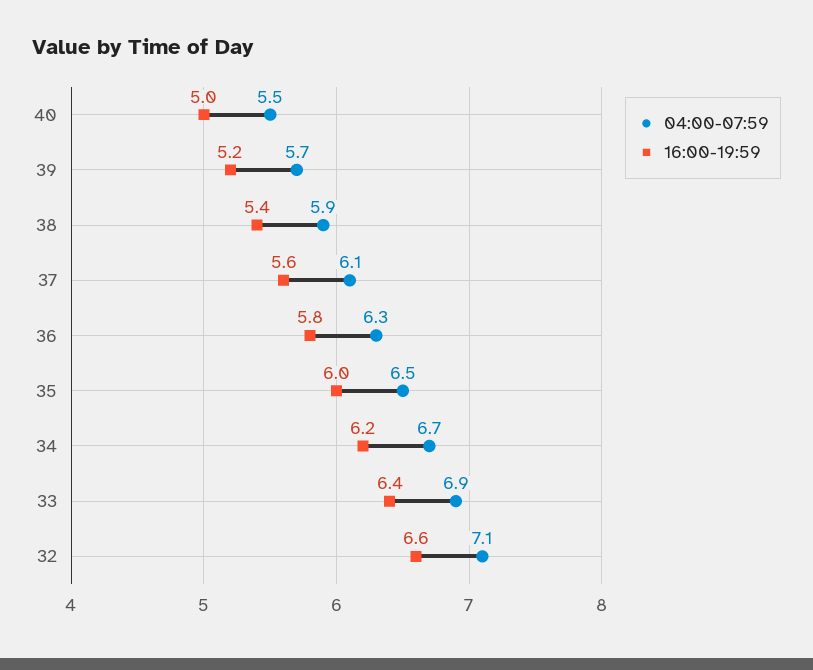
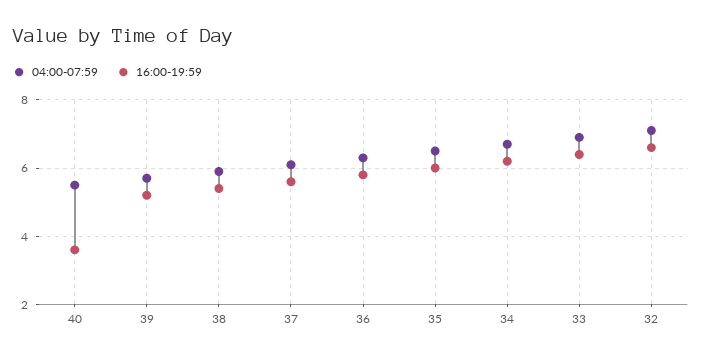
  {
    "04:00-07:59": {
      "40": 5.5,
      "39": 5.7,
      "38": 5.9,
      "37": 6.1,
      "36": 6.3,
      "35": 6.5,
      "34": 6.7,
      "33": 6.9,
      "32": 7.1
    },
    "16:00-19:59": {
-     "40": 5,
+     "40": 3.5,
      "39": 5.2,
      "38": 5.4,
      "37": 5.6,
      "36": 5.8,
      "35": 6,
      "34": 6.2,
      "33": 6.4,
      "32": 6.6
    }
  }

